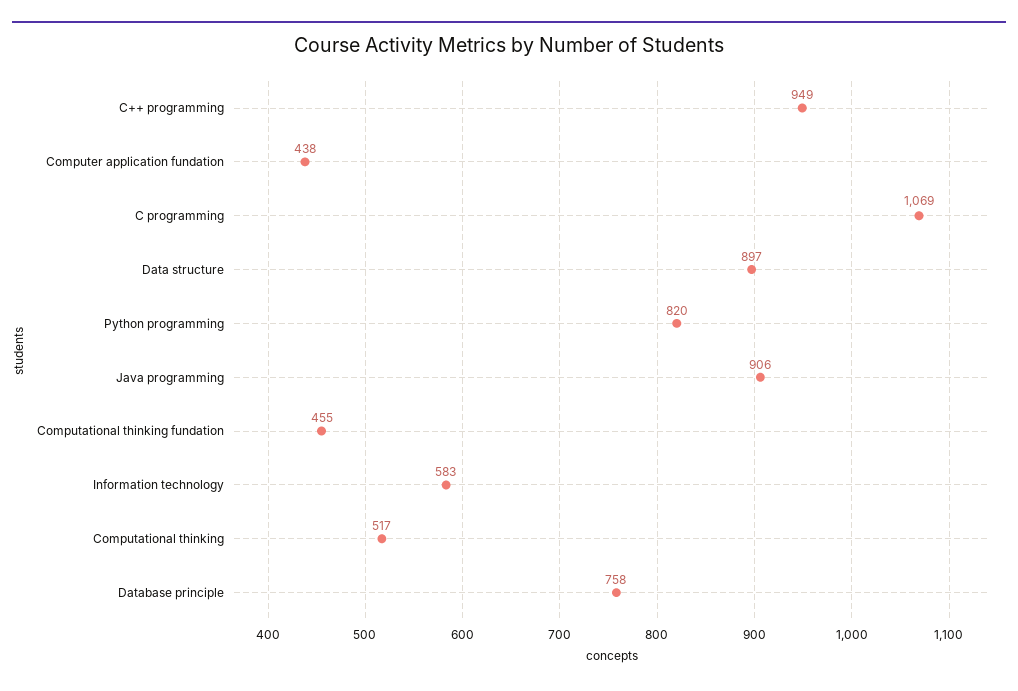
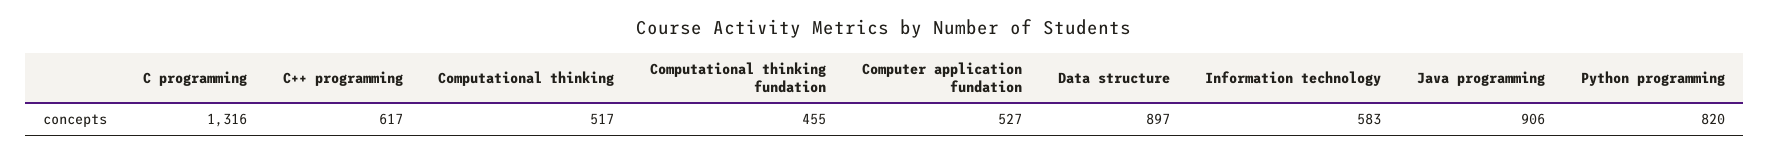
  {
-   "C++ programming": 949,
+   "C++ programming": 617,
-   "Computer application fundation": 438,
+   "Computer application fundation": 527,
-   "C programming": 1069,
+   "C programming": 1316,
    "Data structure": 897,
    "Python programming": 820,
    "Java programming": 906,
    "Computational thinking fundation": 455,
    "Information technology": 583,
-   "Computational thinking": 517,
+   "Computational thinking": 517
-   "Database principle": 758
  }

